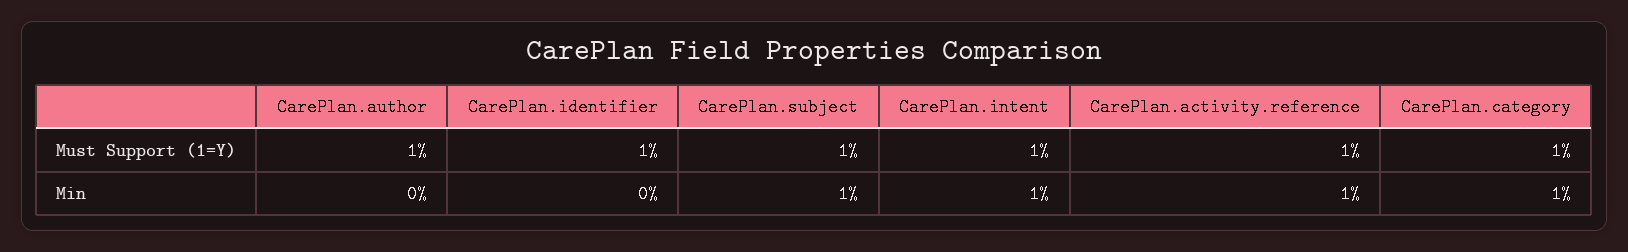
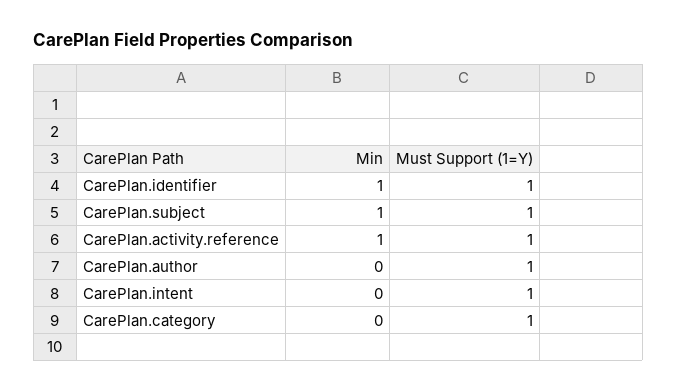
  {
    "CarePlan.author": {
      "Must Support (1=Y)": 1,
      "Min": 0
    },
    "CarePlan.identifier": {
      "Must Support (1=Y)": 1,
-     "Min": 0
+     "Min": 1
    },
    "CarePlan.subject": {
      "Must Support (1=Y)": 1,
      "Min": 1
    },
    "CarePlan.intent": {
      "Must Support (1=Y)": 1,
-     "Min": 1
+     "Min": 0
    },
    "CarePlan.activity.reference": {
      "Must Support (1=Y)": 1,
      "Min": 1
    },
    "CarePlan.category": {
      "Must Support (1=Y)": 1,
-     "Min": 1
+     "Min": 0
    }
  }

